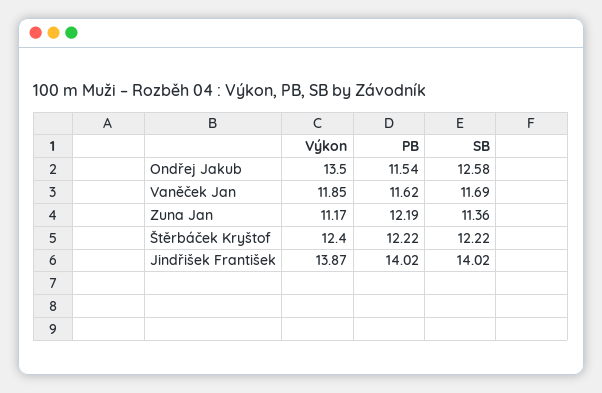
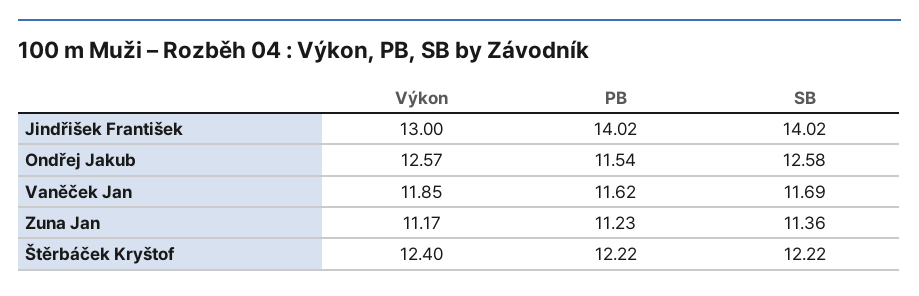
  {
    "Výkon": {
-     "Ondřej Jakub": 13.5,
+     "Ondřej Jakub": 12.57,
      "Vaněček Jan": 11.85,
      "Zuna Jan": 11.17,
      "Štěrbáček Kryštof": 12.4,
-     "Jindřišek František": 13.87
+     "Jindřišek František": 13
    },
    "PB": {
      "Ondřej Jakub": 11.54,
      "Vaněček Jan": 11.62,
-     "Zuna Jan": 12.19,
+     "Zuna Jan": 11.23,
      "Štěrbáček Kryštof": 12.22,
      "Jindřišek František": 14.02
    },
    "SB": {
      "Ondřej Jakub": 12.58,
      "Vaněček Jan": 11.69,
      "Zuna Jan": 11.36,
      "Štěrbáček Kryštof": 12.22,
      "Jindřišek František": 14.02
    }
  }

